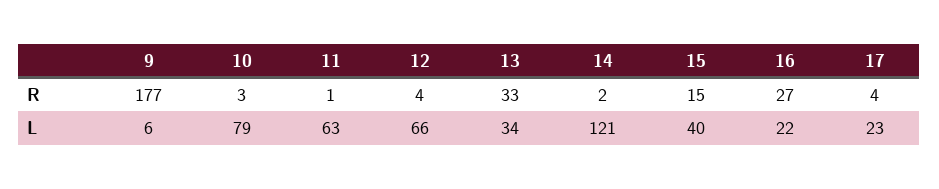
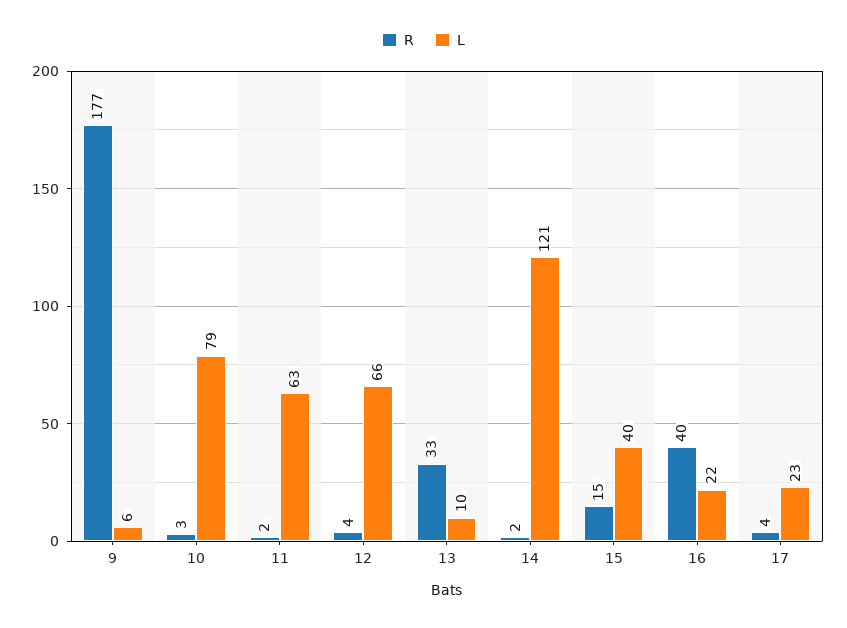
  {
    "R": {
      "9": 177,
      "10": 3,
-     "11": 1,
+     "11": 2,
      "12": 4,
      "13": 33,
      "14": 2,
      "15": 15,
-     "16": 27,
+     "16": 40,
      "17": 4
    },
    "L": {
      "9": 6,
      "10": 79,
      "11": 63,
      "12": 66,
-     "13": 34,
+     "13": 10,
      "14": 121,
      "15": 40,
      "16": 22,
      "17": 23
    }
  }

